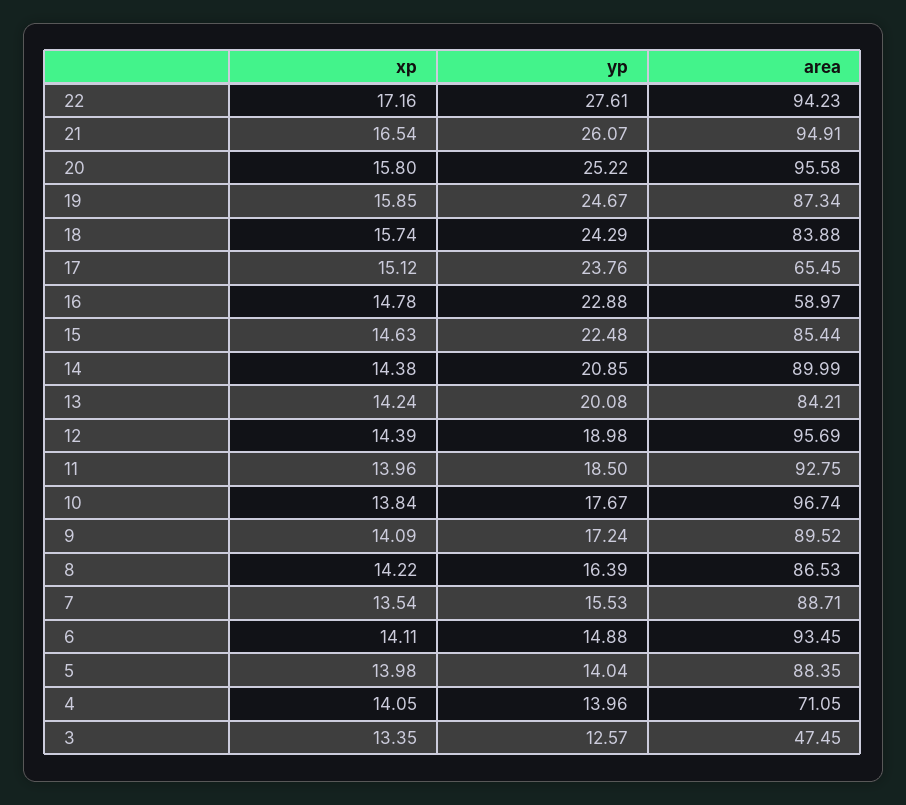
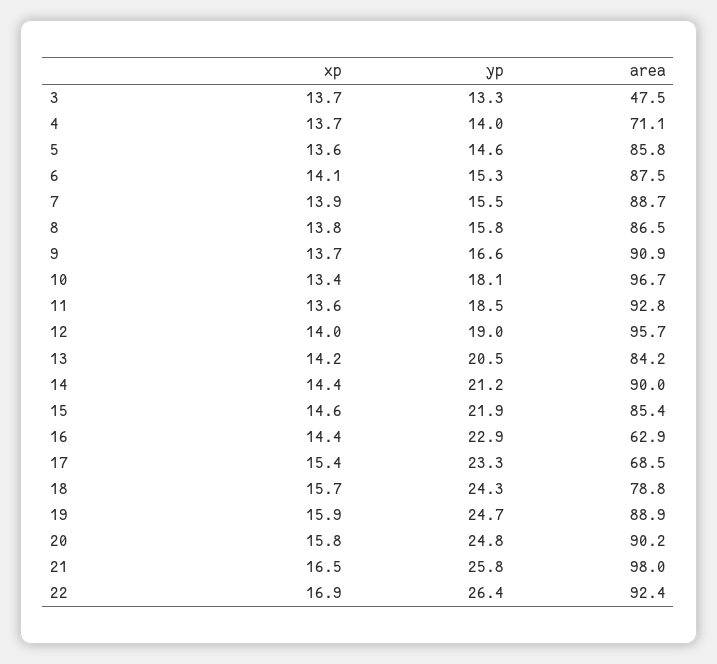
  {
    "xp": {
-     "22": 17.16,
+     "22": 16.9,
      "21": 16.54,
      "20": 15.8,
      "19": 15.85,
      "18": 15.74,
-     "17": 15.12,
+     "17": 15.4,
-     "16": 14.78,
+     "16": 14.4,
      "15": 14.63,
      "14": 14.38,
      "13": 14.24,
-     "12": 14.39,
+     "12": 14,
-     "11": 13.96,
+     "11": 13.6,
-     "10": 13.84,
+     "10": 13.4,
-     "9": 14.09,
+     "9": 13.7,
-     "8": 14.22,
+     "8": 13.8,
-     "7": 13.54,
+     "7": 13.9,
      "6": 14.11,
-     "5": 13.98,
+     "5": 13.6,
-     "4": 14.05,
+     "4": 13.7,
-     "3": 13.35
+     "3": 13.7
    },
    "yp": {
-     "22": 27.61,
+     "22": 26.4,
-     "21": 26.07,
+     "21": 25.8,
-     "20": 25.22,
+     "20": 24.8,
      "19": 24.67,
      "18": 24.29,
-     "17": 23.76,
+     "17": 23.3,
      "16": 22.88,
-     "15": 22.48,
+     "15": 21.9,
-     "14": 20.85,
+     "14": 21.2,
-     "13": 20.08,
+     "13": 20.5,
      "12": 18.98,
      "11": 18.5,
-     "10": 17.67,
+     "10": 18.1,
-     "9": 17.24,
+     "9": 16.6,
-     "8": 16.39,
+     "8": 15.8,
      "7": 15.53,
-     "6": 14.88,
+     "6": 15.3,
-     "5": 14.04,
+     "5": 14.6,
      "4": 13.96,
-     "3": 12.57
+     "3": 13.3
    },
    "area": {
-     "22": 94.23,
+     "22": 92.4,
-     "21": 94.91,
+     "21": 98,
-     "20": 95.58,
+     "20": 90.2,
-     "19": 87.34,
+     "19": 88.9,
-     "18": 83.88,
+     "18": 78.8,
-     "17": 65.45,
+     "17": 68.5,
-     "16": 58.97,
+     "16": 62.9,
      "15": 85.44,
      "14": 89.99,
      "13": 84.21,
      "12": 95.69,
      "11": 92.75,
      "10": 96.74,
-     "9": 89.52,
+     "9": 90.9,
      "8": 86.53,
      "7": 88.71,
-     "6": 93.45,
+     "6": 87.5,
-     "5": 88.35,
+     "5": 85.8,
      "4": 71.05,
      "3": 47.45
    }
  }

